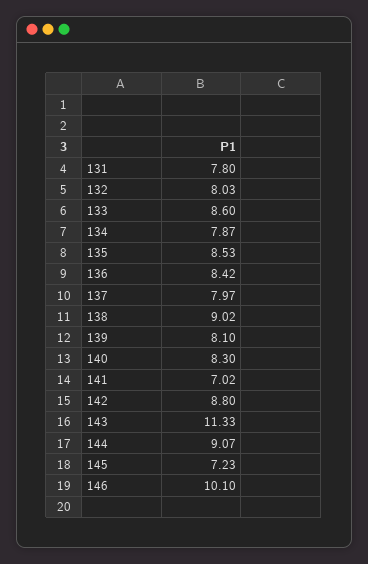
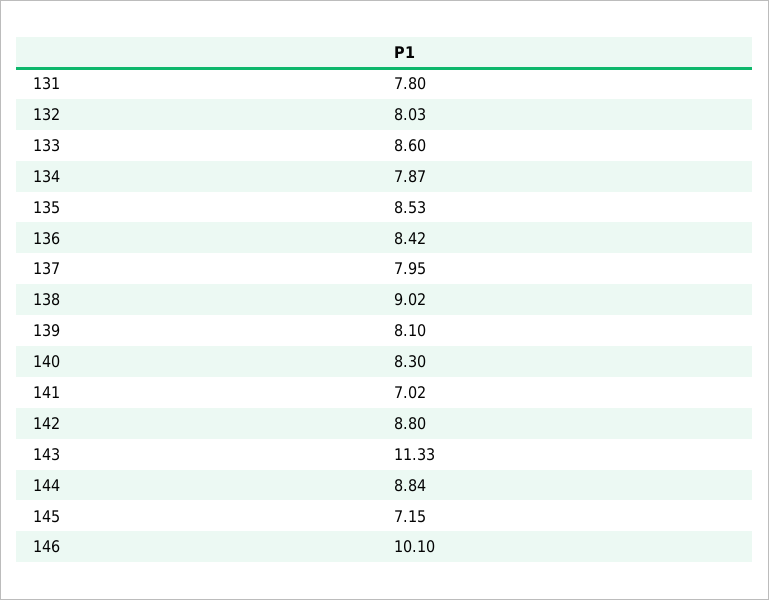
  {
    "131": 7.8,
    "132": 8.03,
    "133": 8.6,
    "134": 7.87,
    "135": 8.53,
    "136": 8.42,
-   "137": 7.97,
+   "137": 7.95,
    "138": 9.02,
    "139": 8.1,
    "140": 8.3,
    "141": 7.02,
    "142": 8.8,
    "143": 11.33,
-   "144": 9.07,
+   "144": 8.84,
-   "145": 7.23,
+   "145": 7.15,
    "146": 10.1
  }

